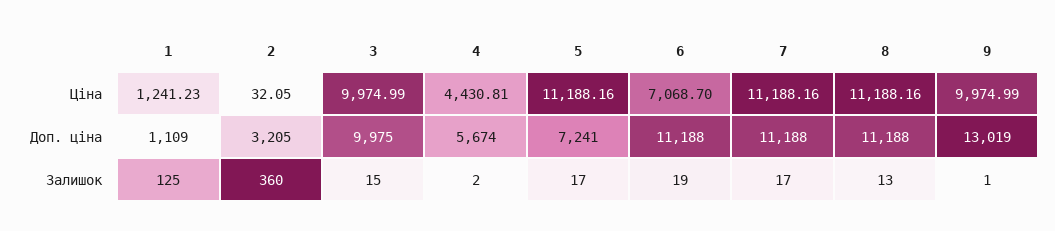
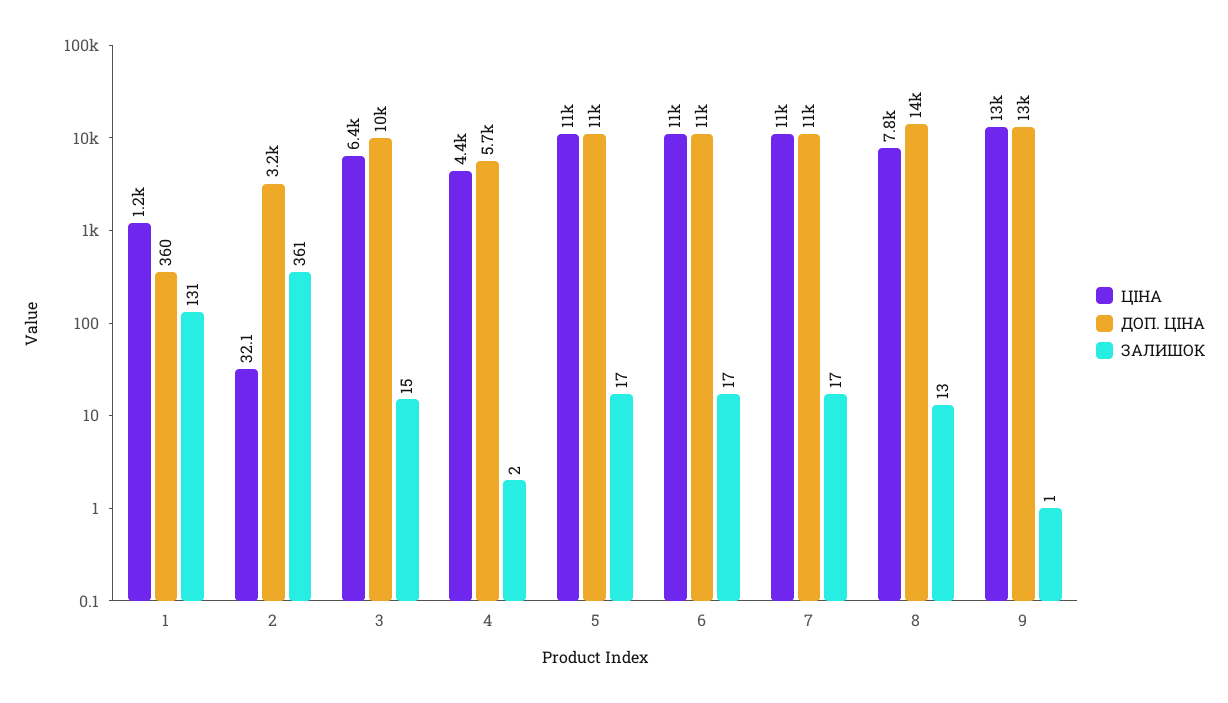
  {
    "Ціна": {
      "1": 1241.23,
      "2": 32.05,
-     "3": 9974.99,
+     "3": 6400,
      "4": 4430.81,
      "5": 11188.16,
-     "6": 7068.7,
+     "6": 11000,
      "7": 11188.16,
-     "8": 11188.16,
+     "8": 7800,
-     "9": 9974.99
+     "9": 13000
    },
    "Доп. ціна": {
-     "1": 1109,
+     "1": 360,
      "2": 3205,
      "3": 9975,
      "4": 5674,
-     "5": 7241,
+     "5": 11000,
      "6": 11188,
      "7": 11188,
-     "8": 11188,
+     "8": 14000,
      "9": 13019
    },
    "Залишок": {
-     "1": 125,
+     "1": 131,
-     "2": 360,
+     "2": 361,
      "3": 15,
      "4": 2,
      "5": 17,
-     "6": 19,
+     "6": 17,
      "7": 17,
      "8": 13,
      "9": 1
    }
  }

